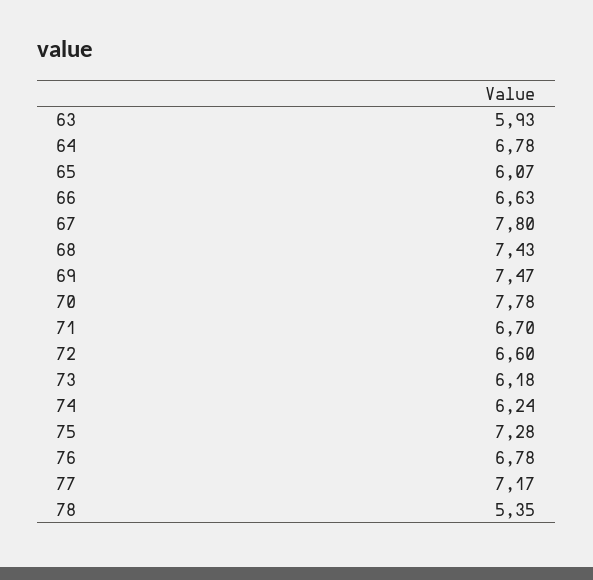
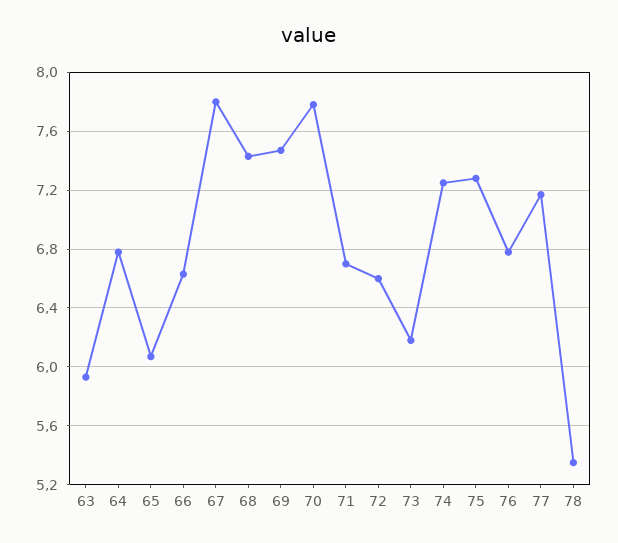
  {
    "63": 5.93,
    "64": 6.78,
    "65": 6.07,
    "66": 6.63,
    "67": 7.8,
    "68": 7.43,
    "69": 7.47,
    "70": 7.78,
    "71": 6.7,
    "72": 6.6,
    "73": 6.18,
-   "74": 6.24,
+   "74": 7.25,
    "75": 7.28,
    "76": 6.78,
    "77": 7.17,
    "78": 5.35
  }

